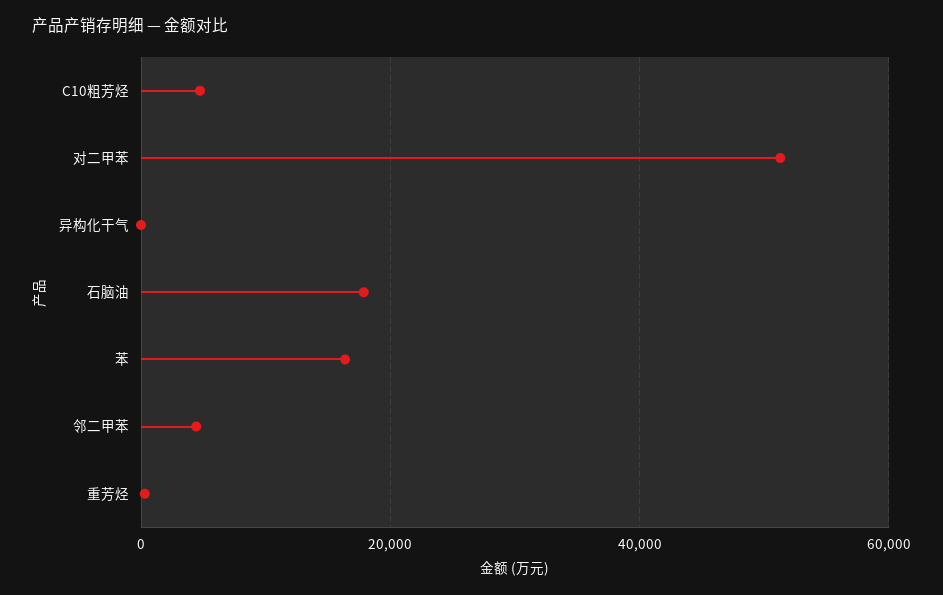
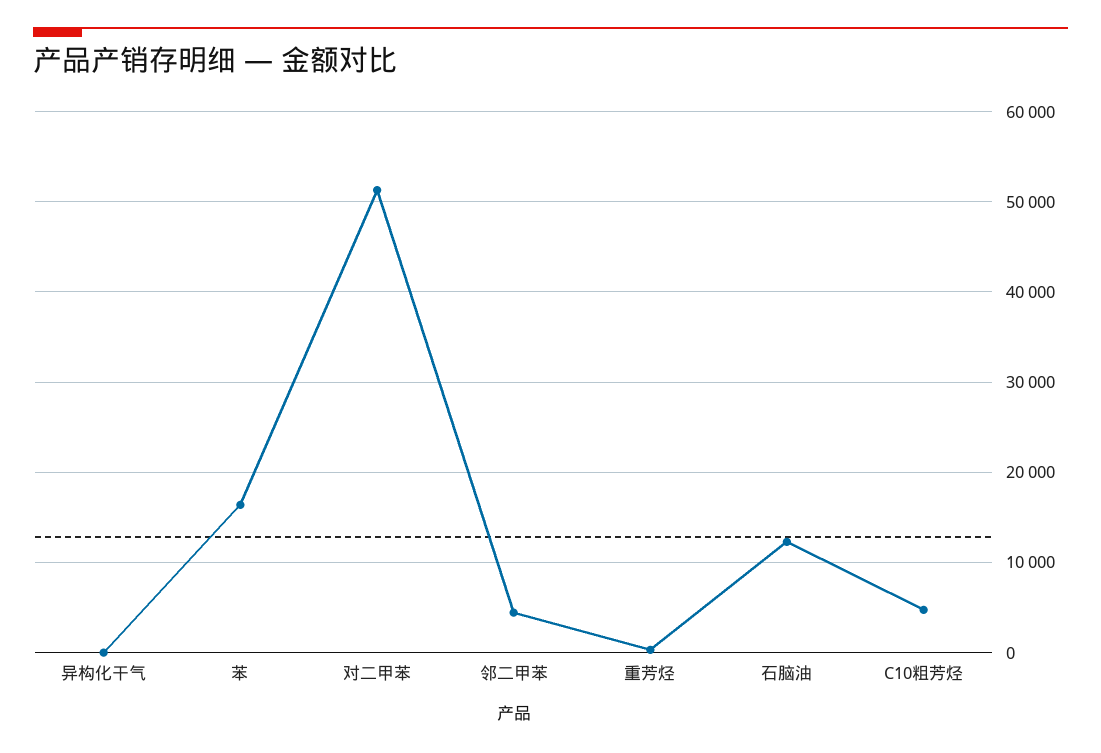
  {
    "C10粗芳烃": 5000,
    "对二甲苯": 51000,
    "异构化干气": 0,
-   "石脑油": 18000,
+   "石脑油": 12000,
    "苯": 16000,
    "邻二甲苯": 4000,
    "重芳烃": 0
  }

